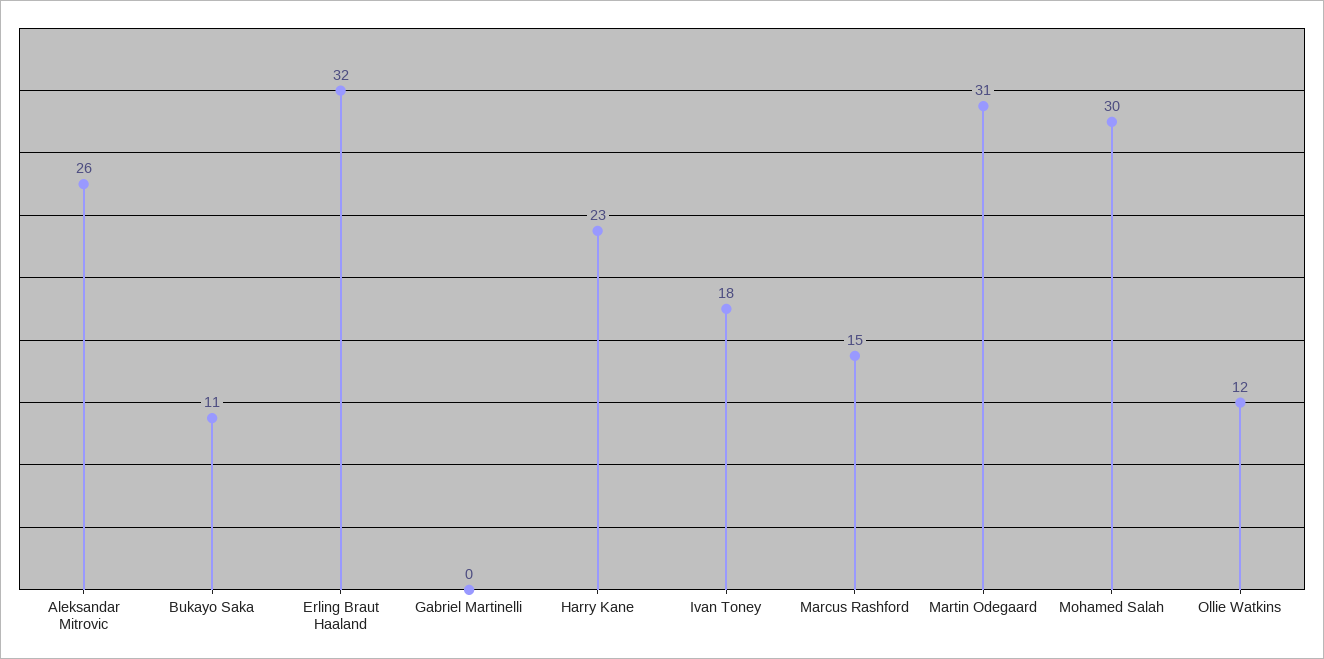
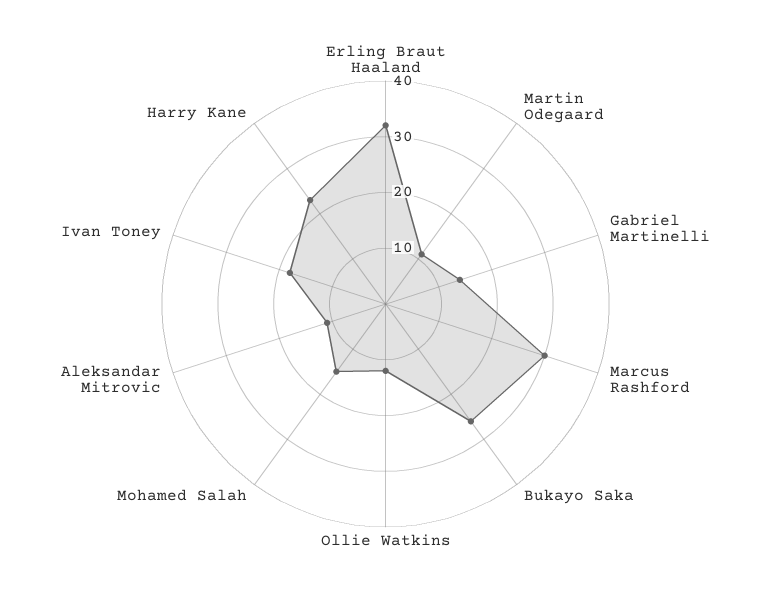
  {
-   "Aleksandar Mitrovic": 26,
+   "Aleksandar Mitrovic": 10,
-   "Bukayo Saka": 11,
+   "Bukayo Saka": 25,
    "Erling Braut Haaland": 32,
-   "Gabriel Martinelli": 0,
+   "Gabriel Martinelli": 15,
    "Harry Kane": 23,
    "Ivan Toney": 18,
-   "Marcus Rashford": 15,
+   "Marcus Rashford": 30,
-   "Martin Odegaard": 31,
+   "Martin Odegaard": 10,
-   "Mohamed Salah": 30,
+   "Mohamed Salah": 15,
    "Ollie Watkins": 12
  }

